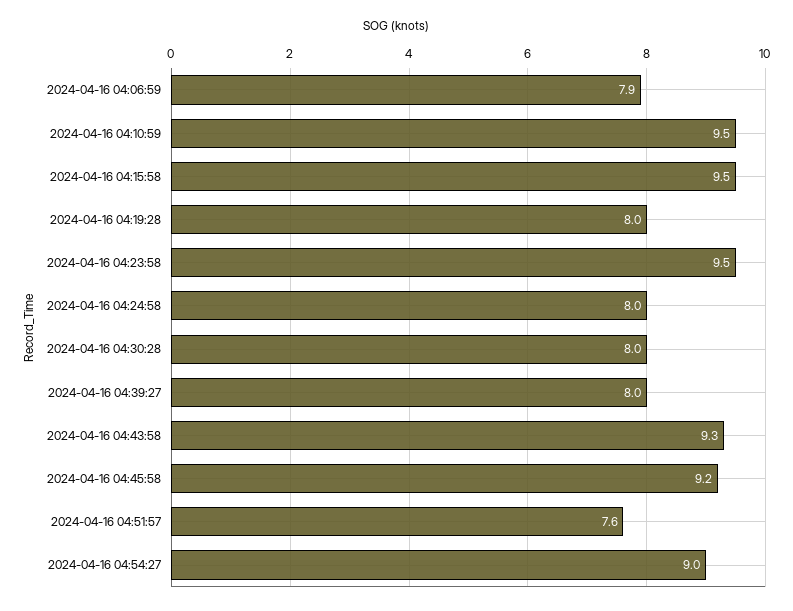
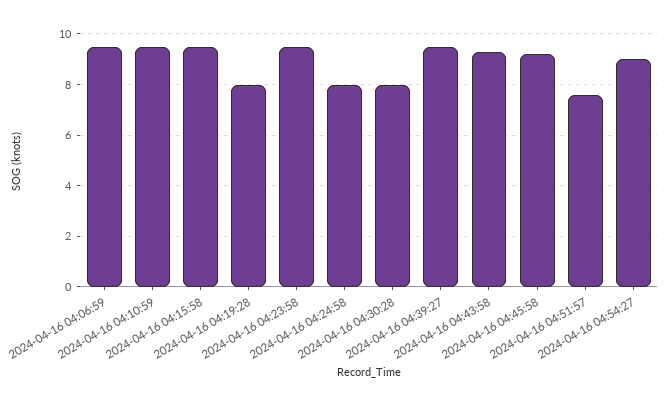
  {
-   "2024-04-16 04:06:59": 7.9,
+   "2024-04-16 04:06:59": 9.5,
    "2024-04-16 04:10:59": 9.5,
    "2024-04-16 04:15:58": 9.5,
    "2024-04-16 04:19:28": 8,
    "2024-04-16 04:23:58": 9.5,
    "2024-04-16 04:24:58": 8,
    "2024-04-16 04:30:28": 8,
-   "2024-04-16 04:39:27": 8,
+   "2024-04-16 04:39:27": 9.5,
    "2024-04-16 04:43:58": 9.3,
    "2024-04-16 04:45:58": 9.2,
    "2024-04-16 04:51:57": 7.6,
    "2024-04-16 04:54:27": 9
  }

